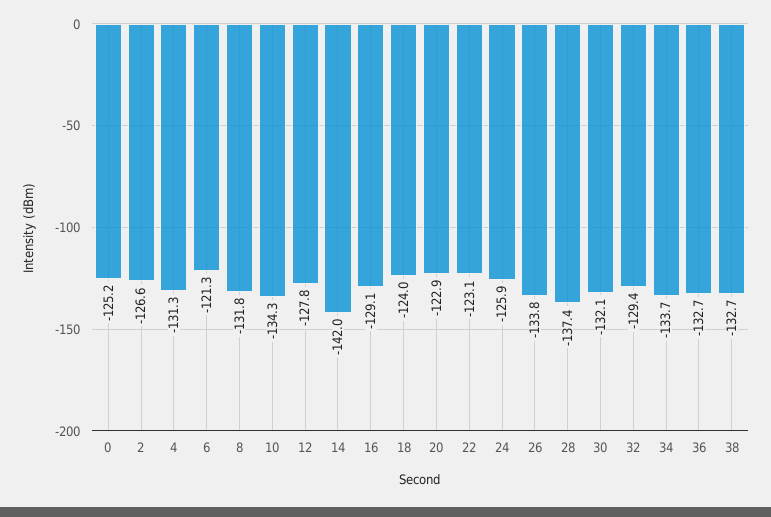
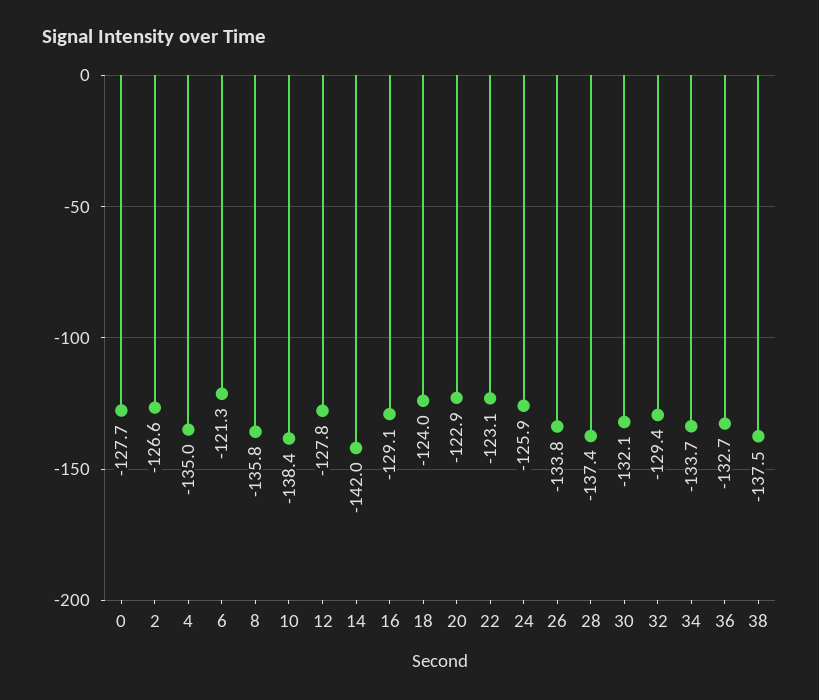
  {
-   "0": -125.2,
+   "0": -127.7,
    "2": -126.6,
-   "4": -131.3,
+   "4": -135,
    "6": -121.3,
-   "8": -131.8,
+   "8": -135.8,
-   "10": -134.3,
+   "10": -138.4,
    "12": -127.8,
    "14": -142,
    "16": -129.1,
    "18": -124,
    "20": -122.9,
    "22": -123.1,
    "24": -125.9,
    "26": -133.8,
    "28": -137.4,
    "30": -132.1,
    "32": -129.4,
    "34": -133.7,
    "36": -132.7,
-   "38": -132.7
+   "38": -137.5
  }

